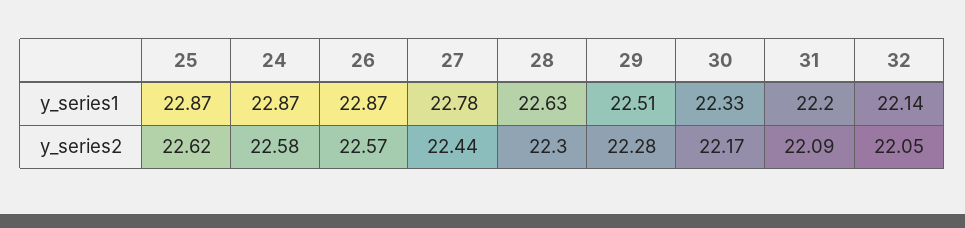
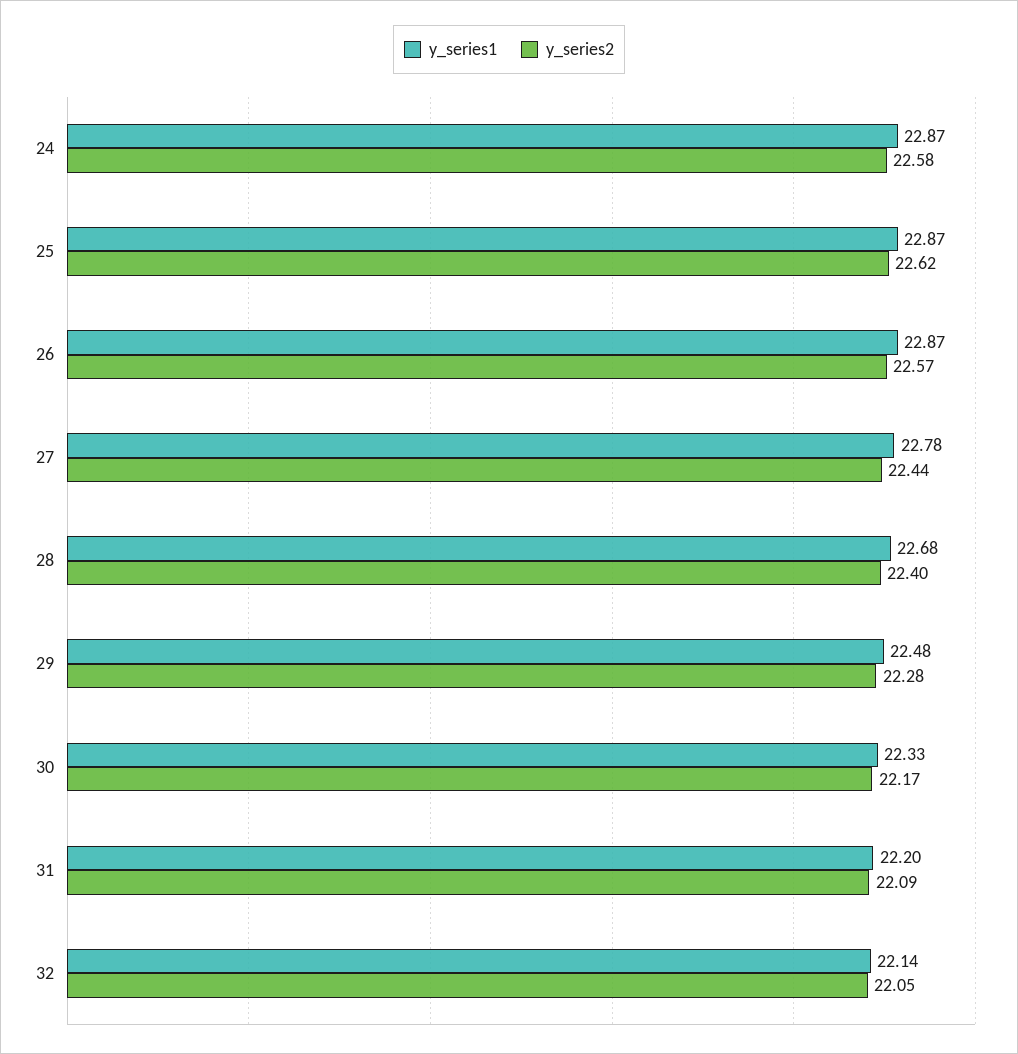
  {
    "y_series1": {
      "25": 22.87,
      "24": 22.87,
      "26": 22.87,
      "27": 22.78,
-     "28": 22.63,
+     "28": 22.68,
-     "29": 22.51,
+     "29": 22.48,
      "30": 22.33,
      "31": 22.2,
      "32": 22.14
    },
    "y_series2": {
      "25": 22.62,
      "24": 22.58,
      "26": 22.57,
      "27": 22.44,
-     "28": 22.3,
+     "28": 22.4,
      "29": 22.28,
      "30": 22.17,
      "31": 22.09,
      "32": 22.05
    }
  }

